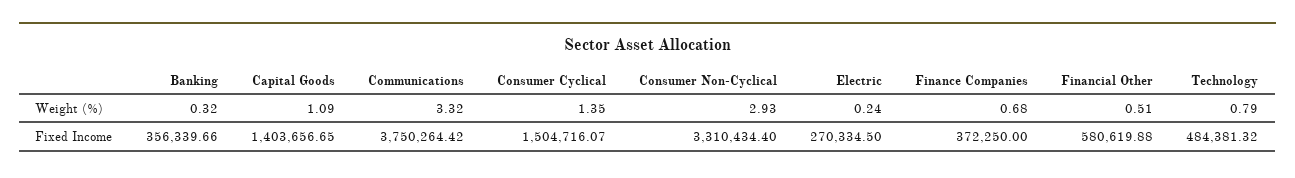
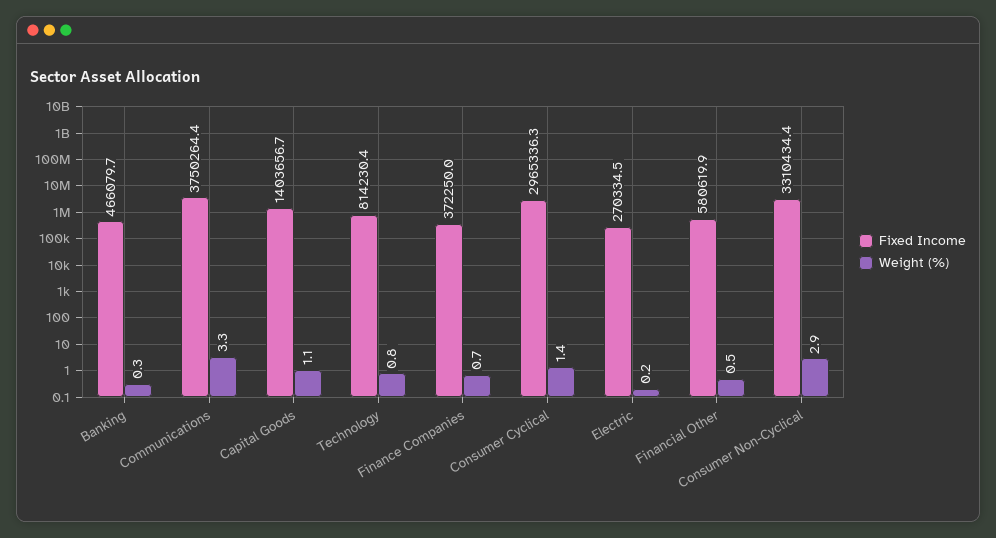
  {
    "Weight (%)": {
      "Banking": 0.32,
      "Capital Goods": 1.09,
      "Communications": 3.32,
      "Consumer Cyclical": 1.35,
      "Consumer Non-Cyclical": 2.93,
      "Electric": 0.24,
      "Finance Companies": 0.68,
      "Financial Other": 0.51,
      "Technology": 0.79
    },
    "Fixed Income": {
-     "Banking": 356339.66,
+     "Banking": 466079.7,
      "Capital Goods": 1403656.65,
      "Communications": 3750264.42,
-     "Consumer Cyclical": 1504716.07,
+     "Consumer Cyclical": 2965336.3,
      "Consumer Non-Cyclical": 3310434.4,
      "Electric": 270334.5,
      "Finance Companies": 372250,
      "Financial Other": 580619.88,
-     "Technology": 484381.32
+     "Technology": 814230.4
    }
  }

